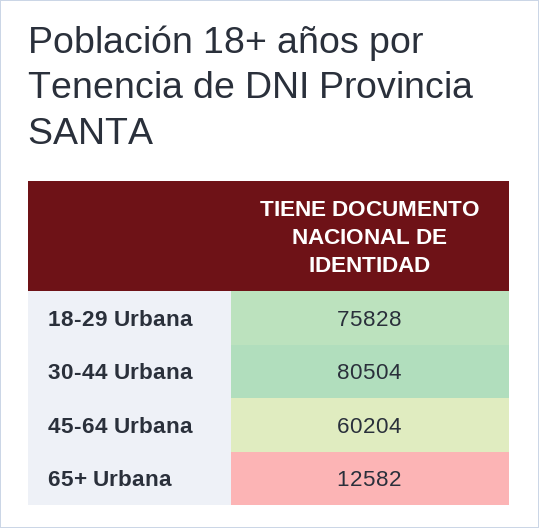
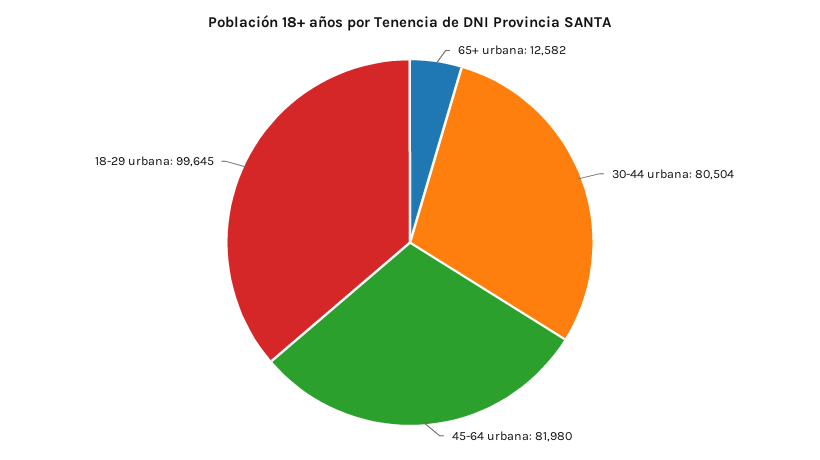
  {
-   "18-29 Urbana": 75828,
+   "18-29 Urbana": 99645,
    "30-44 Urbana": 80504,
-   "45-64 Urbana": 60204,
+   "45-64 Urbana": 81980,
    "65+ Urbana": 12582
  }

